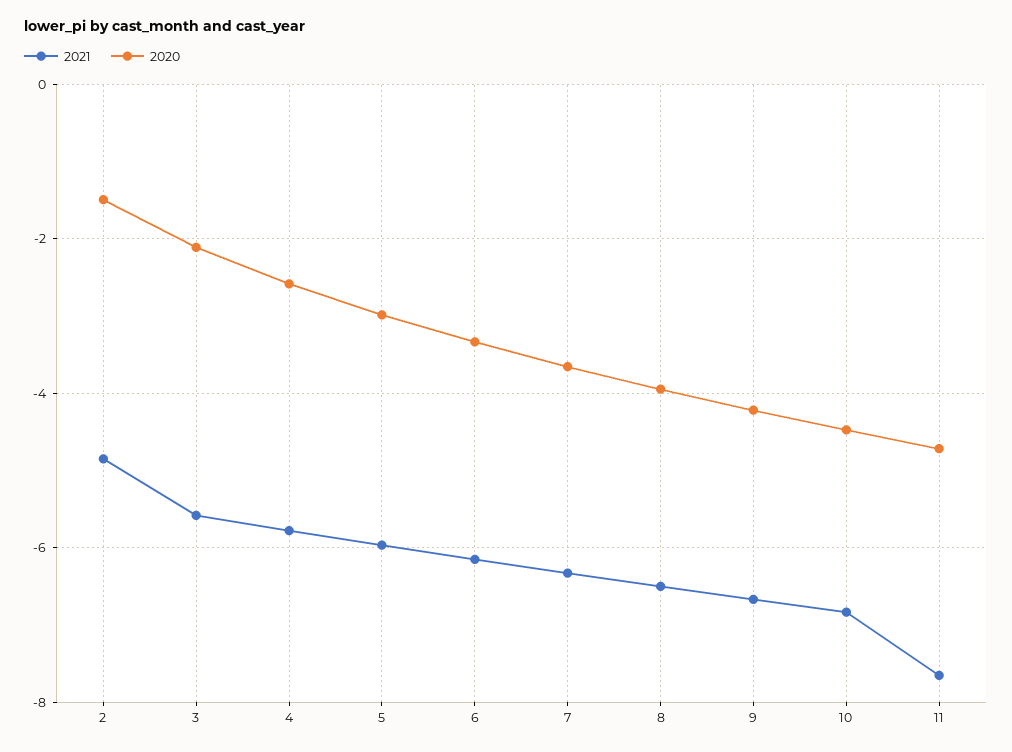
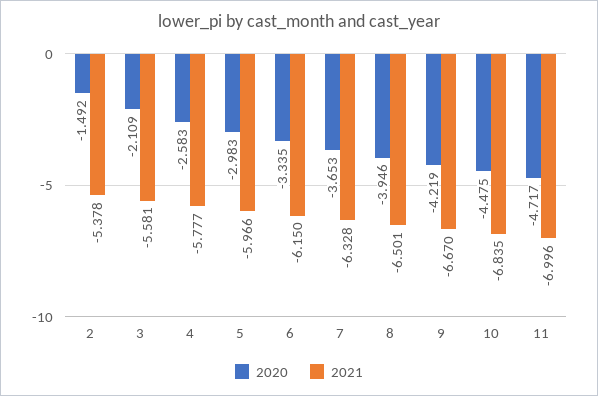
  {
    "2021": {
-     "2": -4.8,
+     "2": -5.378,
      "3": -5.581,
      "4": -5.777,
      "5": -5.966,
      "6": -6.15,
      "7": -6.328,
      "8": -6.501,
      "9": -6.67,
      "10": -6.835,
-     "11": -7.6
+     "11": -6.996
    },
    "2020": {
      "2": -1.492,
      "3": -2.109,
      "4": -2.583,
      "5": -2.983,
      "6": -3.335,
      "7": -3.653,
      "8": -3.946,
      "9": -4.219,
      "10": -4.475,
      "11": -4.717
    }
  }

